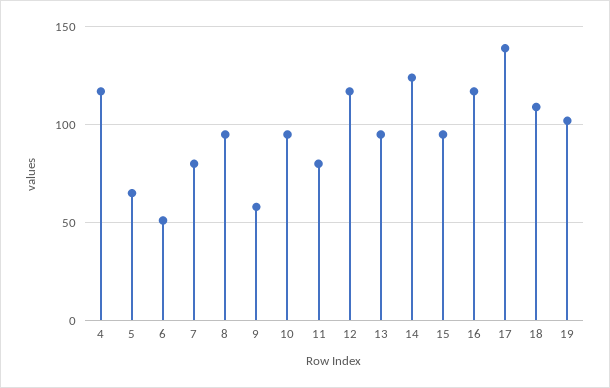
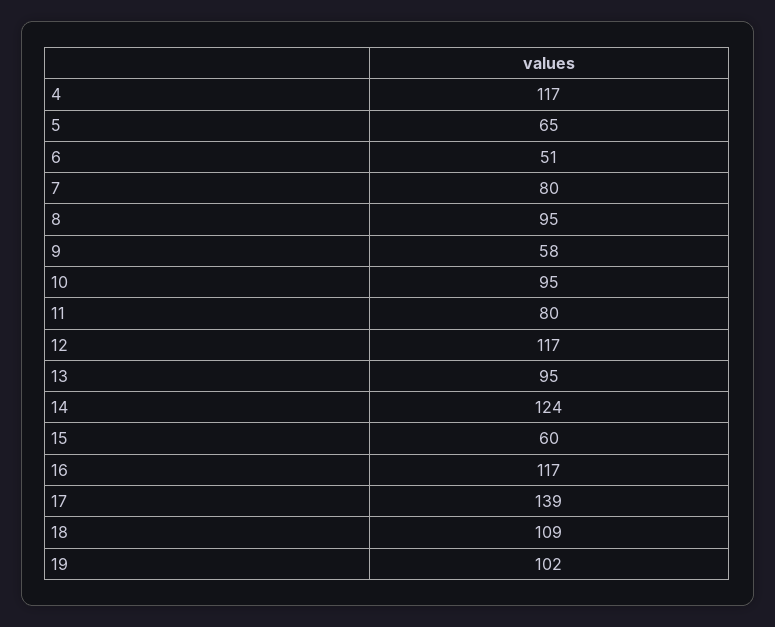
  {
    "4": 117,
    "5": 65,
    "6": 51,
    "7": 80,
    "8": 95,
    "9": 58,
    "10": 95,
    "11": 80,
    "12": 117,
    "13": 95,
    "14": 124,
-   "15": 95,
+   "15": 60,
    "16": 117,
    "17": 139,
    "18": 109,
    "19": 102
  }

